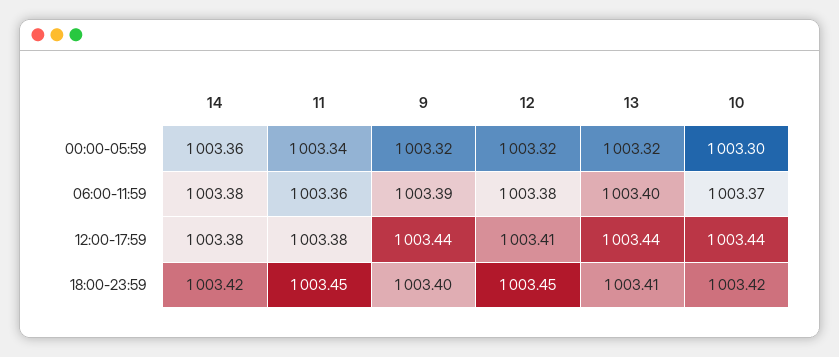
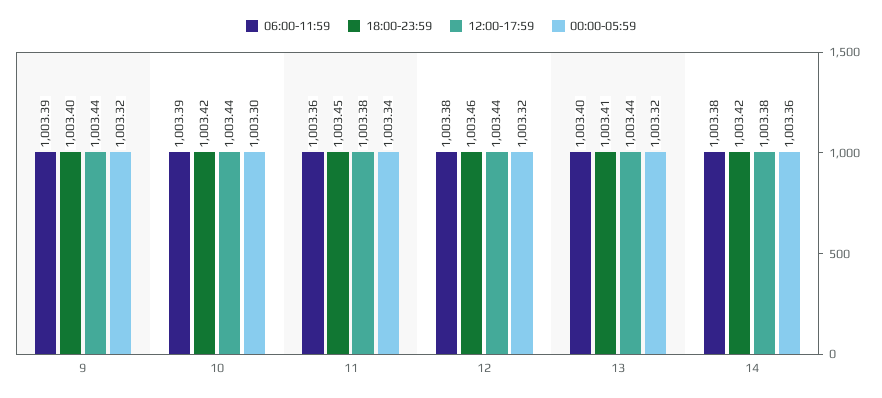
  {
    "00:00-05:59": {
      "14": 1003.36,
      "11": 1003.34,
      "9": 1003.32,
      "12": 1003.32,
      "13": 1003.32,
      "10": 1003.3
    },
    "06:00-11:59": {
      "14": 1003.38,
      "11": 1003.36,
      "9": 1003.39,
      "12": 1003.38,
      "13": 1003.4,
-     "10": 1003.37
+     "10": 1003.39
    },
    "12:00-17:59": {
      "14": 1003.38,
      "11": 1003.38,
      "9": 1003.44,
-     "12": 1003.41,
+     "12": 1003.44,
      "13": 1003.44,
      "10": 1003.44
    },
    "18:00-23:59": {
      "14": 1003.42,
      "11": 1003.45,
      "9": 1003.4,
-     "12": 1003.45,
+     "12": 1003.46,
      "13": 1003.41,
      "10": 1003.42
    }
  }

